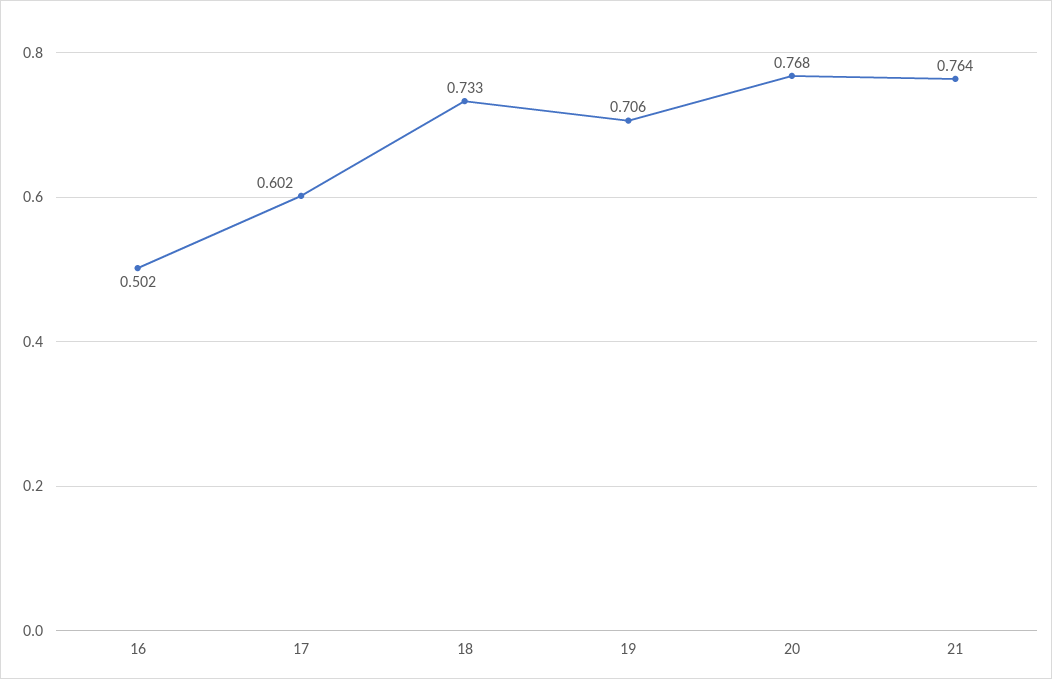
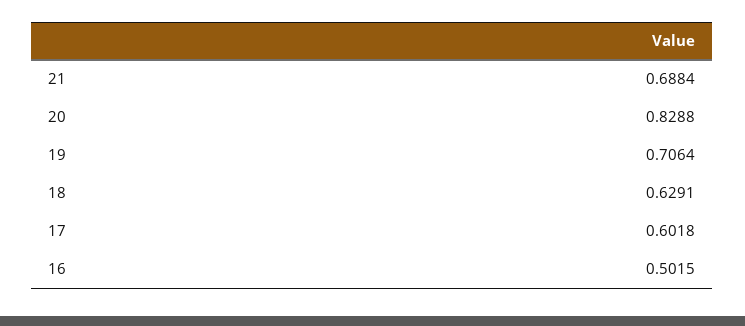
  {
    "16": 0.5015,
    "17": 0.6018,
-   "18": 0.733,
+   "18": 0.6291,
    "19": 0.7064,
-   "20": 0.768,
+   "20": 0.8288,
-   "21": 0.764
+   "21": 0.6884
  }

